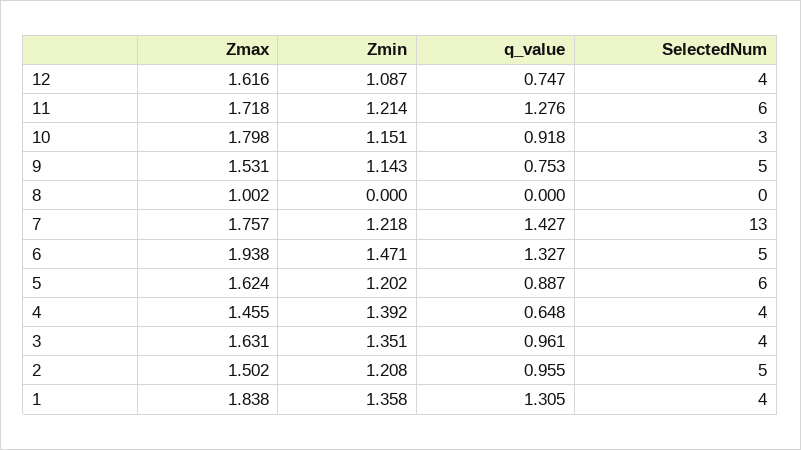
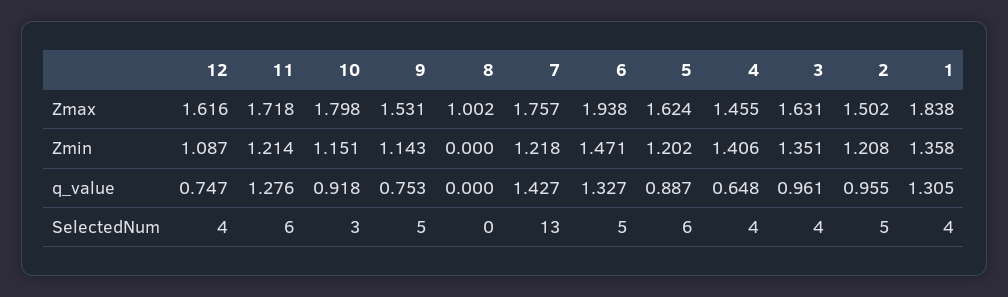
  {
    "Zmax": {
      "12": 1.616,
      "11": 1.718,
      "10": 1.798,
      "9": 1.531,
      "8": 1.002,
      "7": 1.757,
      "6": 1.938,
      "5": 1.624,
      "4": 1.455,
      "3": 1.631,
      "2": 1.502,
      "1": 1.838
    },
    "Zmin": {
      "12": 1.087,
      "11": 1.214,
      "10": 1.151,
      "9": 1.143,
      "8": 0,
      "7": 1.218,
      "6": 1.471,
      "5": 1.202,
-     "4": 1.392,
+     "4": 1.406,
      "3": 1.351,
      "2": 1.208,
      "1": 1.358
    },
    "q_value": {
      "12": 0.747,
      "11": 1.276,
      "10": 0.918,
      "9": 0.753,
      "8": 0,
      "7": 1.427,
      "6": 1.327,
      "5": 0.887,
      "4": 0.648,
      "3": 0.961,
      "2": 0.955,
      "1": 1.305
    },
    "SelectedNum": {
      "12": 4,
      "11": 6,
      "10": 3,
      "9": 5,
      "8": 0,
      "7": 13,
      "6": 5,
      "5": 6,
      "4": 4,
      "3": 4,
      "2": 5,
      "1": 4
    }
  }

